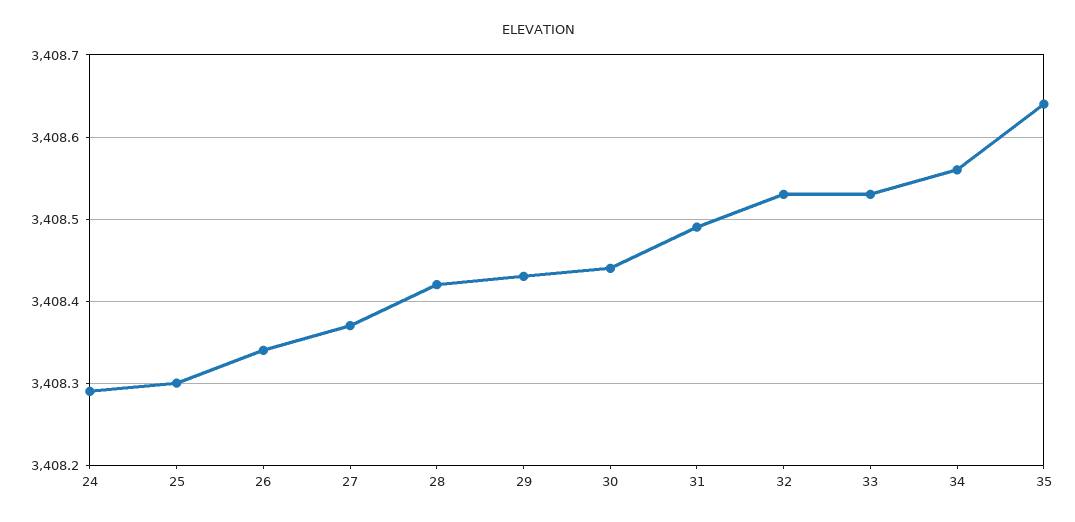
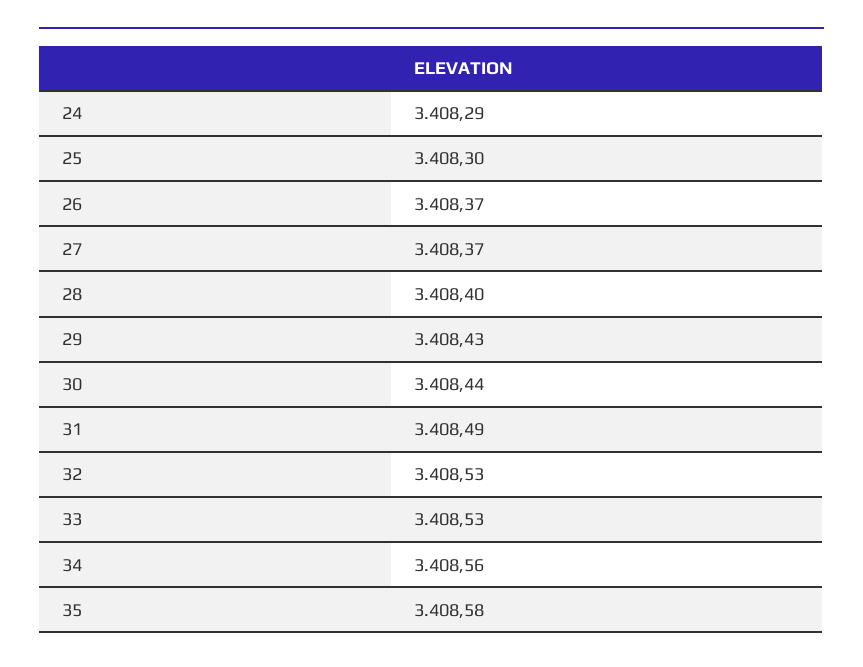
  {
    "24": 3408.29,
    "25": 3408.3,
-   "26": 3408.34,
+   "26": 3408.37,
    "27": 3408.37,
-   "28": 3408.42,
+   "28": 3408.4,
    "29": 3408.43,
    "30": 3408.44,
    "31": 3408.49,
    "32": 3408.53,
    "33": 3408.53,
    "34": 3408.56,
-   "35": 3408.64
+   "35": 3408.58
  }

